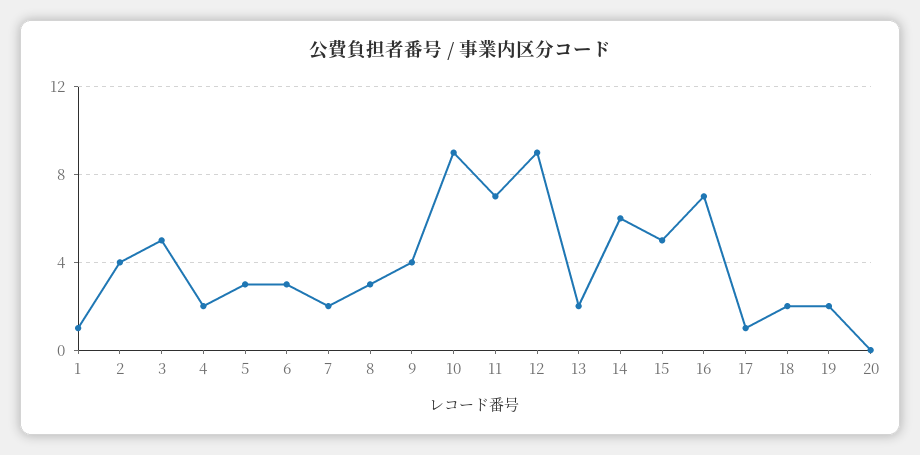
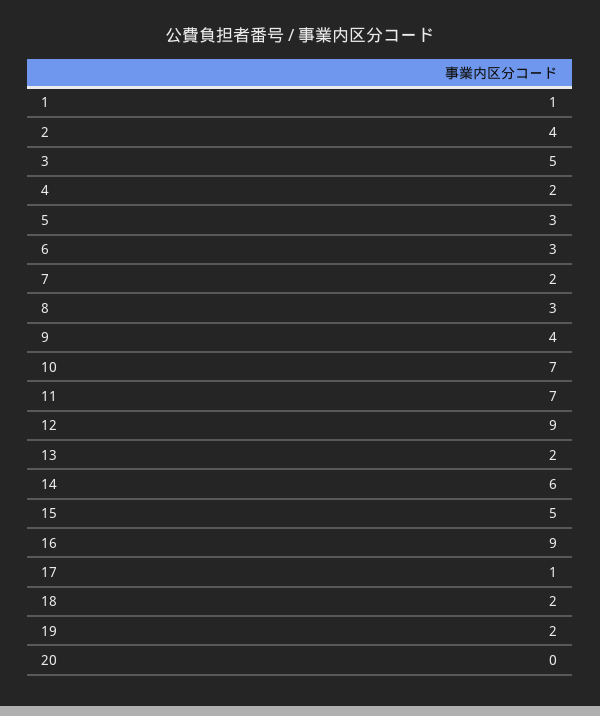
  {
    "1": 1,
    "2": 4,
    "3": 5,
    "4": 2,
    "5": 3,
    "6": 3,
    "7": 2,
    "8": 3,
    "9": 4,
-   "10": 9,
+   "10": 7,
    "11": 7,
    "12": 9,
    "13": 2,
    "14": 6,
    "15": 5,
-   "16": 7,
+   "16": 9,
    "17": 1,
    "18": 2,
    "19": 2,
    "20": 0
  }

